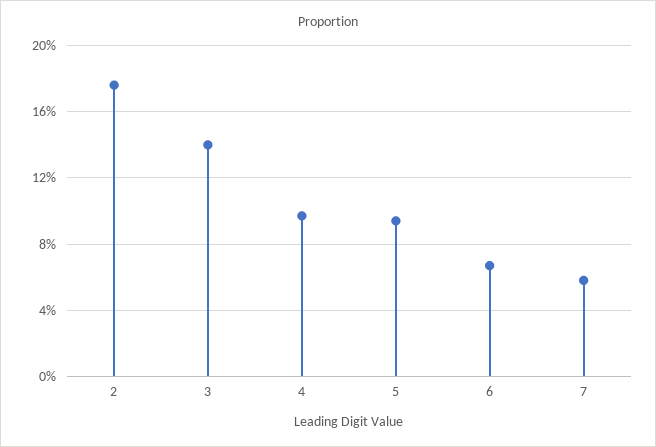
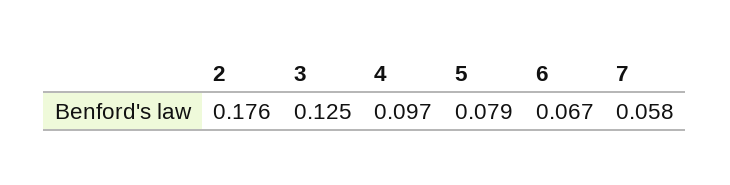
  {
    "2": 0.176,
-   "3": 0.14,
+   "3": 0.125,
    "4": 0.097,
-   "5": 0.095,
+   "5": 0.079,
    "6": 0.067,
    "7": 0.058
  }

